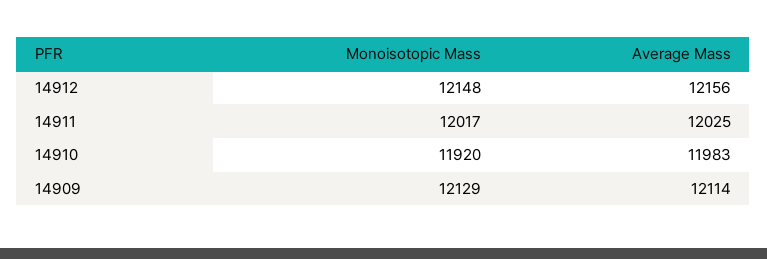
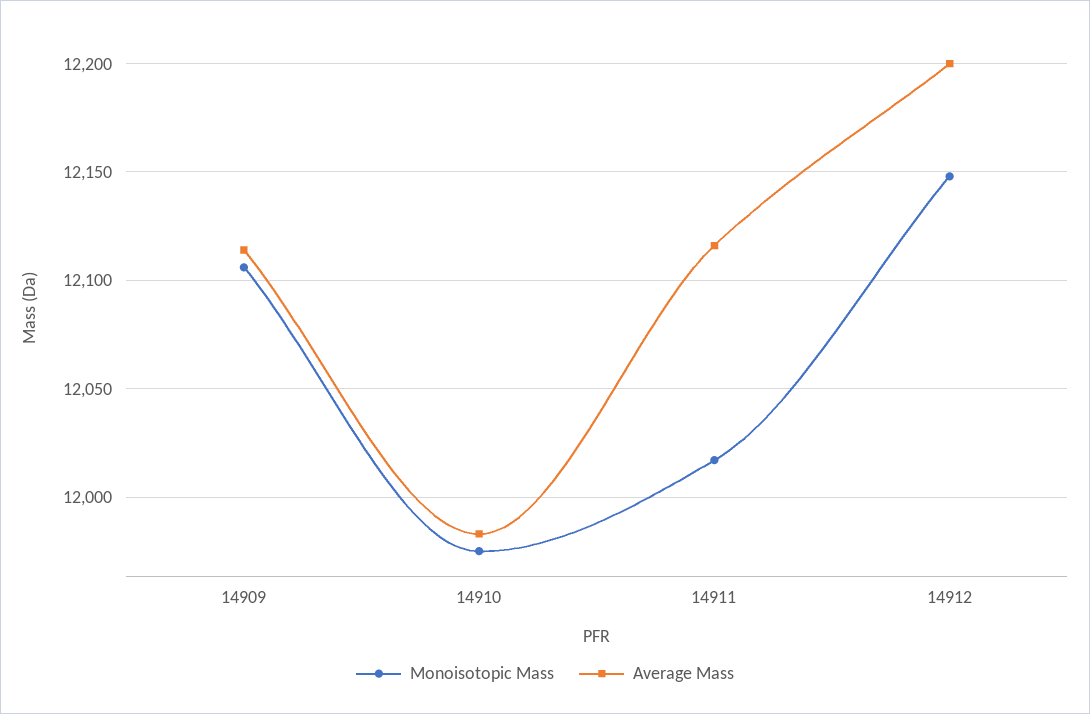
  {
    "Monoisotopic Mass": {
      "14912": 12148,
      "14911": 12017,
-     "14910": 11920,
+     "14910": 11975,
-     "14909": 12129
+     "14909": 12105
    },
    "Average Mass": {
-     "14912": 12156,
+     "14912": 12200,
-     "14911": 12025,
+     "14911": 12115,
      "14910": 11983,
      "14909": 12114
    }
  }

